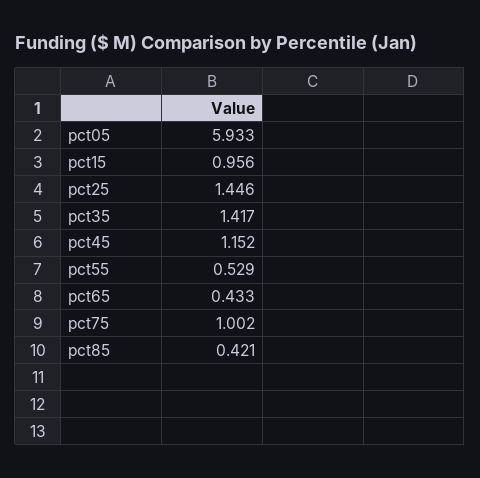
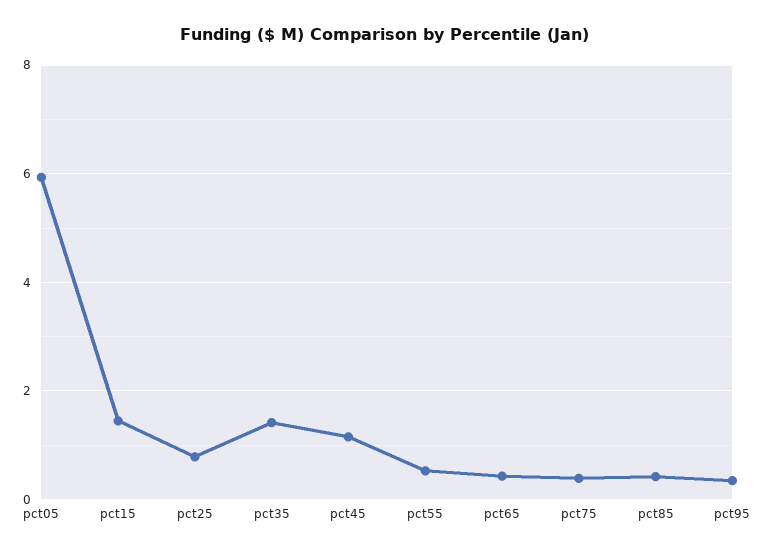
  {
    "pct05": 5.933,
-   "pct15": 0.956,
+   "pct15": 1.4,
-   "pct25": 1.446,
+   "pct25": 0.8,
    "pct35": 1.417,
    "pct45": 1.152,
    "pct55": 0.529,
    "pct65": 0.433,
-   "pct75": 1.002,
+   "pct75": 0.4,
-   "pct85": 0.421
+   "pct85": 0.421,
+   "pct95": 0.4
  }

